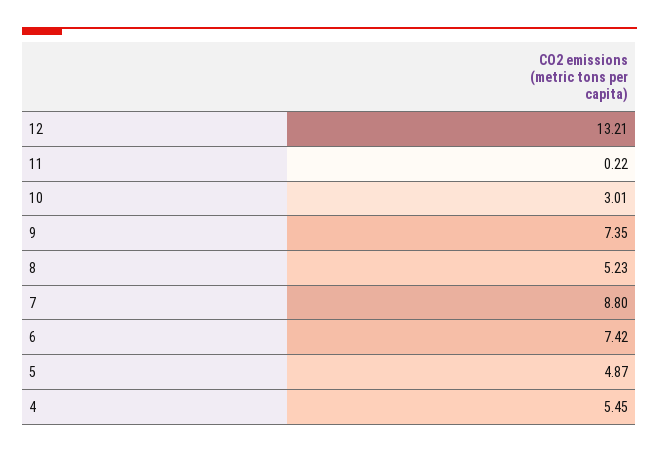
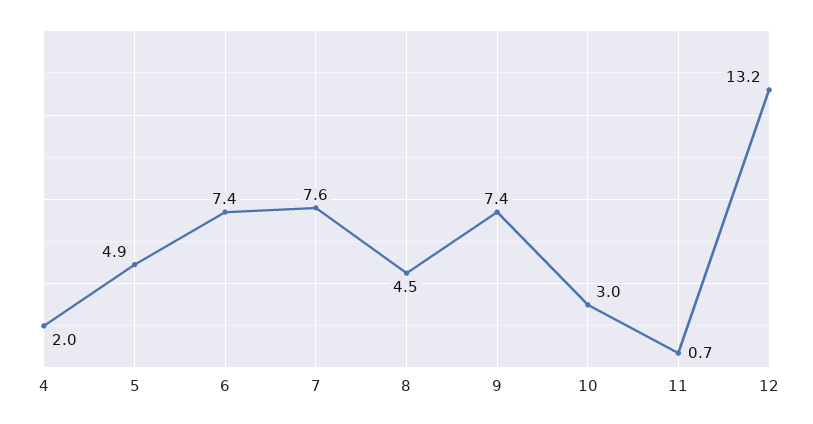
  {
    "12": 13.21,
-   "11": 0.22,
+   "11": 0.7,
    "10": 3.01,
    "9": 7.35,
-   "8": 5.23,
+   "8": 4.5,
-   "7": 8.8,
+   "7": 7.6,
    "6": 7.42,
    "5": 4.87,
-   "4": 5.45
+   "4": 2
  }

